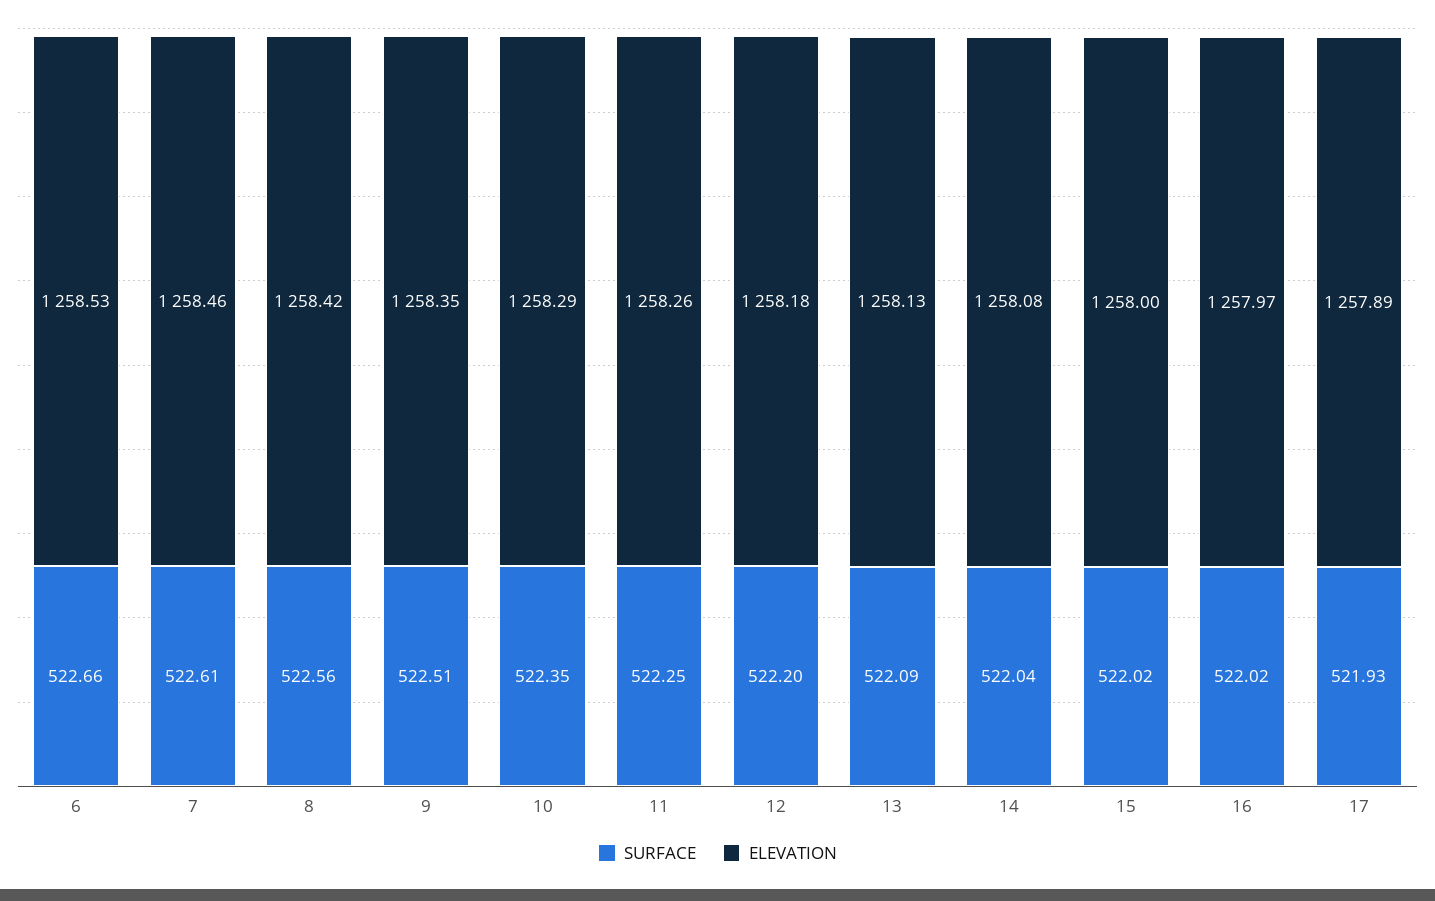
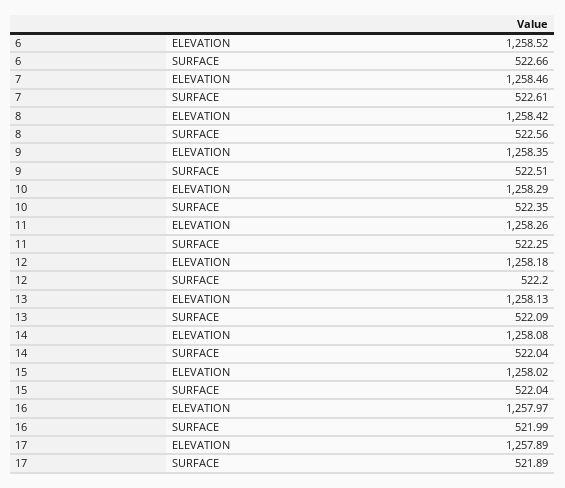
  {
    "SURFACE": {
      "6": 522.66,
      "7": 522.61,
      "8": 522.56,
      "9": 522.51,
      "10": 522.35,
      "11": 522.25,
      "12": 522.2,
      "13": 522.09,
      "14": 522.04,
-     "15": 522.02,
+     "15": 522.04,
-     "16": 522.02,
+     "16": 521.99,
-     "17": 521.93
+     "17": 521.89
    },
    "ELEVATION": {
-     "6": 1258.53,
+     "6": 1258.52,
      "7": 1258.46,
      "8": 1258.42,
      "9": 1258.35,
      "10": 1258.29,
      "11": 1258.26,
      "12": 1258.18,
      "13": 1258.13,
      "14": 1258.08,
-     "15": 1258,
+     "15": 1258.02,
      "16": 1257.97,
      "17": 1257.89
    }
  }

